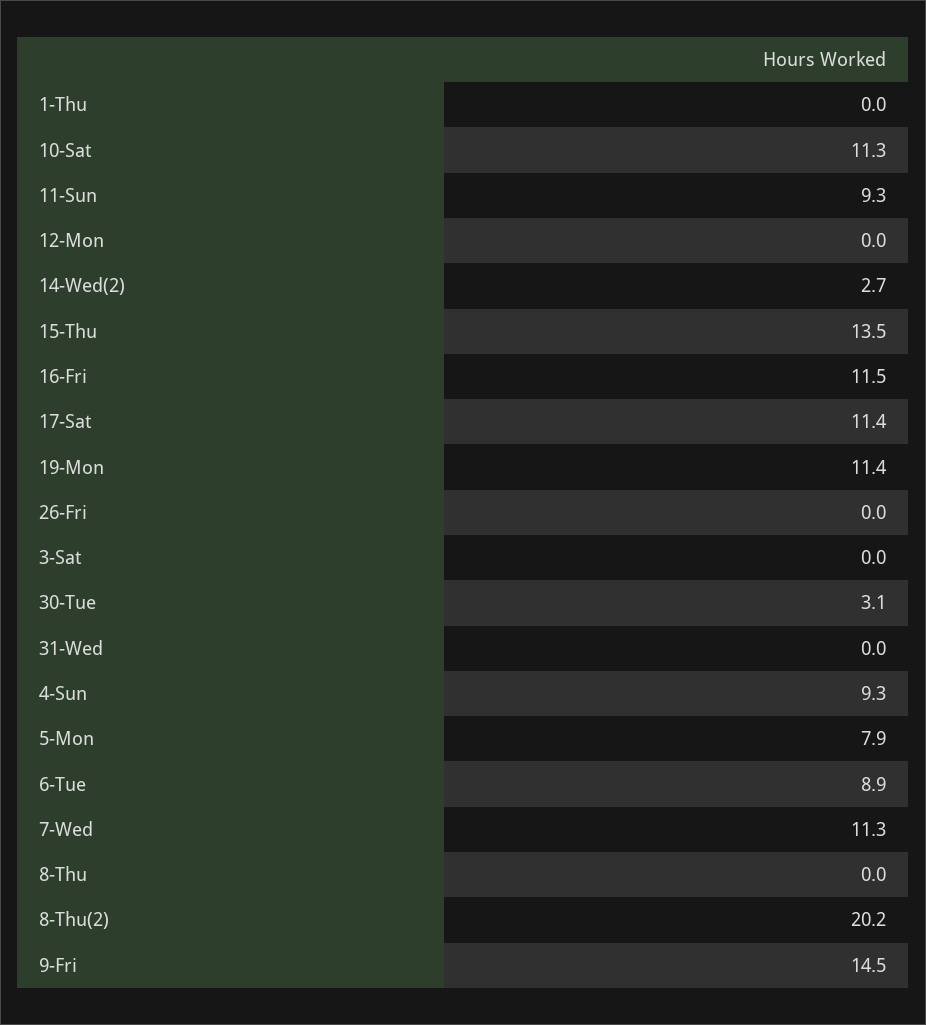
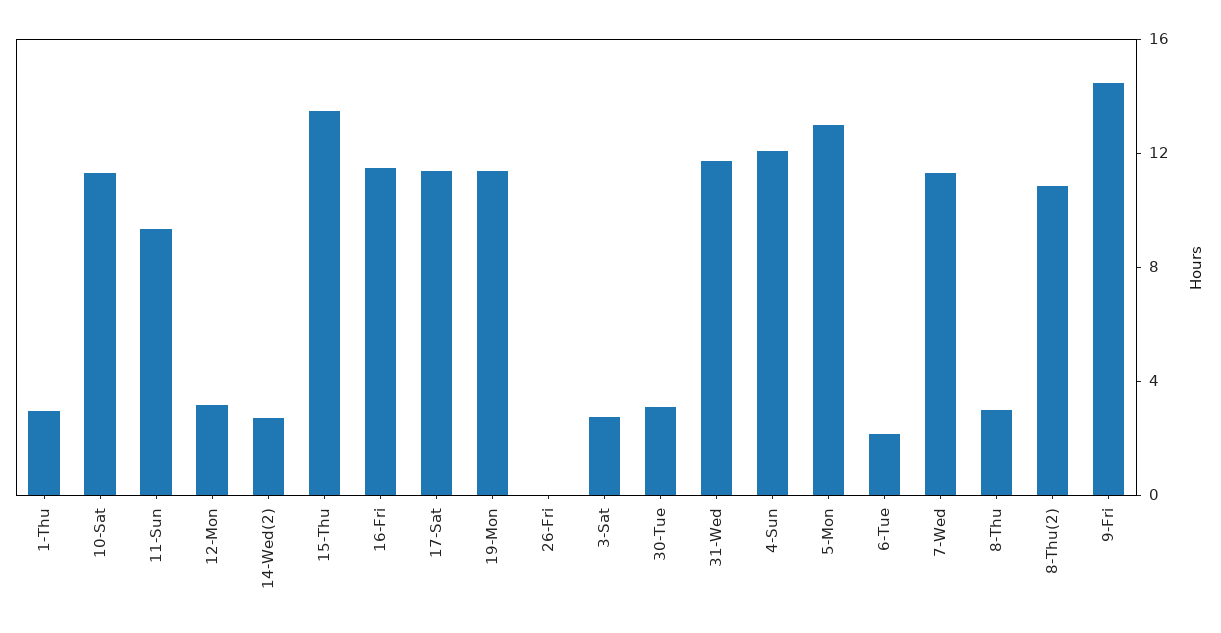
  {
-   "1-Thu": 0,
+   "1-Thu": 3,
    "10-Sat": 11.3,
    "11-Sun": 9.3,
-   "12-Mon": 0,
+   "12-Mon": 3,
    "14-Wed(2)": 2.7,
    "15-Thu": 13.5,
    "16-Fri": 11.5,
    "17-Sat": 11.4,
    "19-Mon": 11.4,
    "26-Fri": 0,
-   "3-Sat": 0,
+   "3-Sat": 3,
    "30-Tue": 3.1,
-   "31-Wed": 0,
+   "31-Wed": 12,
-   "4-Sun": 9.3,
+   "4-Sun": 12,
-   "5-Mon": 7.9,
+   "5-Mon": 13,
-   "6-Tue": 8.9,
+   "6-Tue": 2,
    "7-Wed": 11.3,
-   "8-Thu": 0,
+   "8-Thu": 3,
-   "8-Thu(2)": 20.2,
+   "8-Thu(2)": 11,
    "9-Fri": 14.5
  }

